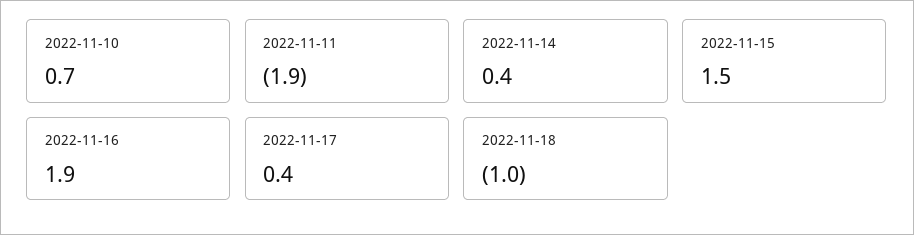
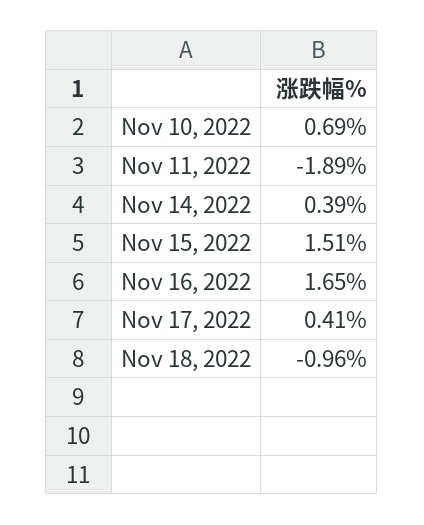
  {
    "2022-11-10": 0.69,
    "2022-11-11": -1.89,
    "2022-11-14": 0.39,
    "2022-11-15": 1.51,
-   "2022-11-16": 1.9,
+   "2022-11-16": 1.65,
    "2022-11-17": 0.41,
    "2022-11-18": -0.96
  }

